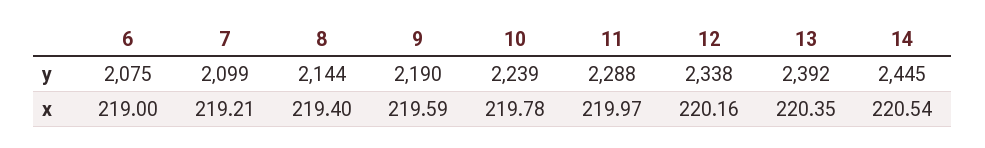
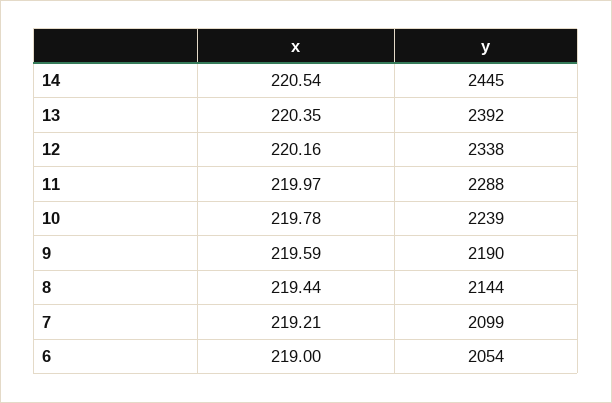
  {
    "6": {
-     "y": 2075,
+     "y": 2054,
      "x": 219
    },
    "7": {
      "y": 2099,
      "x": 219.21
    },
    "8": {
      "y": 2144,
-     "x": 219.4
+     "x": 219.44
    },
    "9": {
      "y": 2190,
      "x": 219.59
    },
    "10": {
      "y": 2239,
      "x": 219.78
    },
    "11": {
      "y": 2288,
      "x": 219.97
    },
    "12": {
      "y": 2338,
      "x": 220.16
    },
    "13": {
      "y": 2392,
      "x": 220.35
    },
    "14": {
      "y": 2445,
      "x": 220.54
    }
  }

